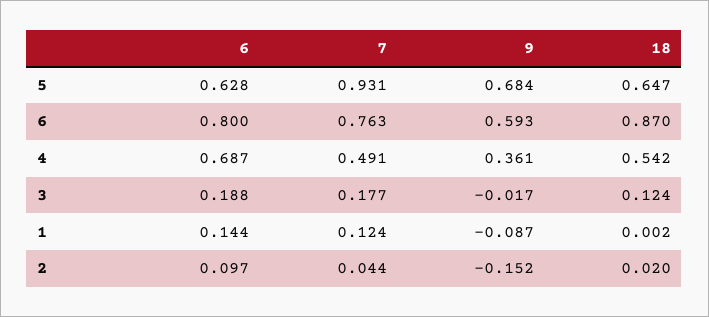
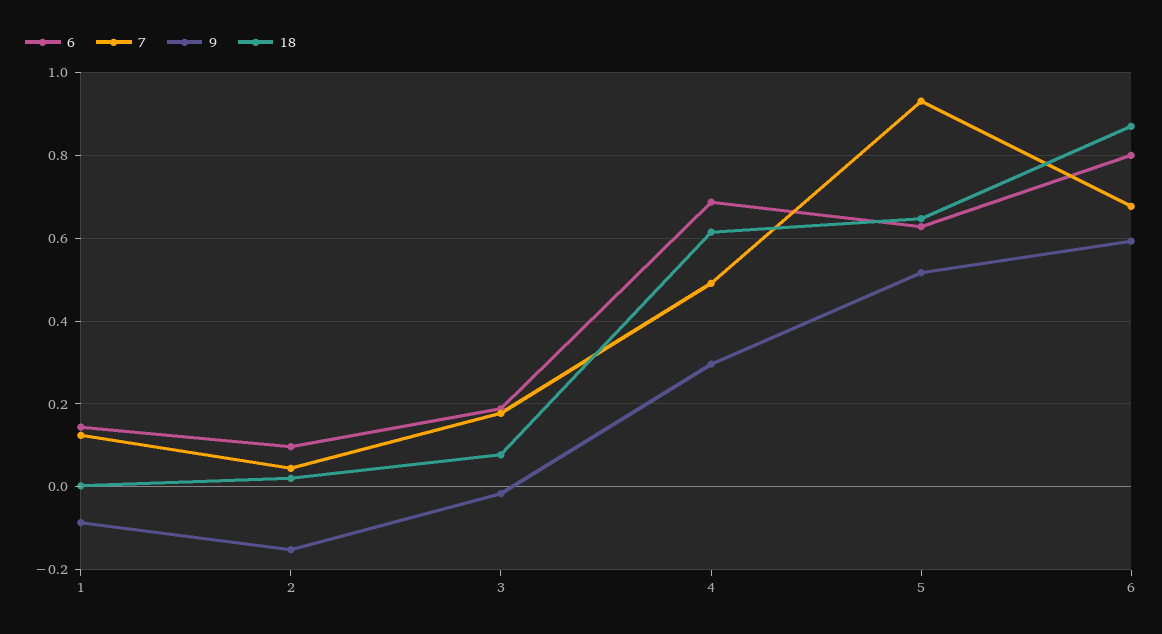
  {
    "6": {
      "5": 0.628,
      "6": 0.8,
      "4": 0.687,
      "3": 0.188,
      "1": 0.144,
      "2": 0.097
    },
    "7": {
      "5": 0.931,
-     "6": 0.763,
+     "6": 0.68,
      "4": 0.491,
      "3": 0.177,
      "1": 0.124,
      "2": 0.044
    },
    "9": {
-     "5": 0.684,
+     "5": 0.52,
      "6": 0.593,
-     "4": 0.361,
+     "4": 0.3,
      "3": -0.017,
      "1": -0.087,
      "2": -0.152
    },
    "18": {
      "5": 0.647,
      "6": 0.87,
-     "4": 0.542,
+     "4": 0.62,
-     "3": 0.124,
+     "3": 0.08,
      "1": 0.002,
      "2": 0.02
    }
  }

